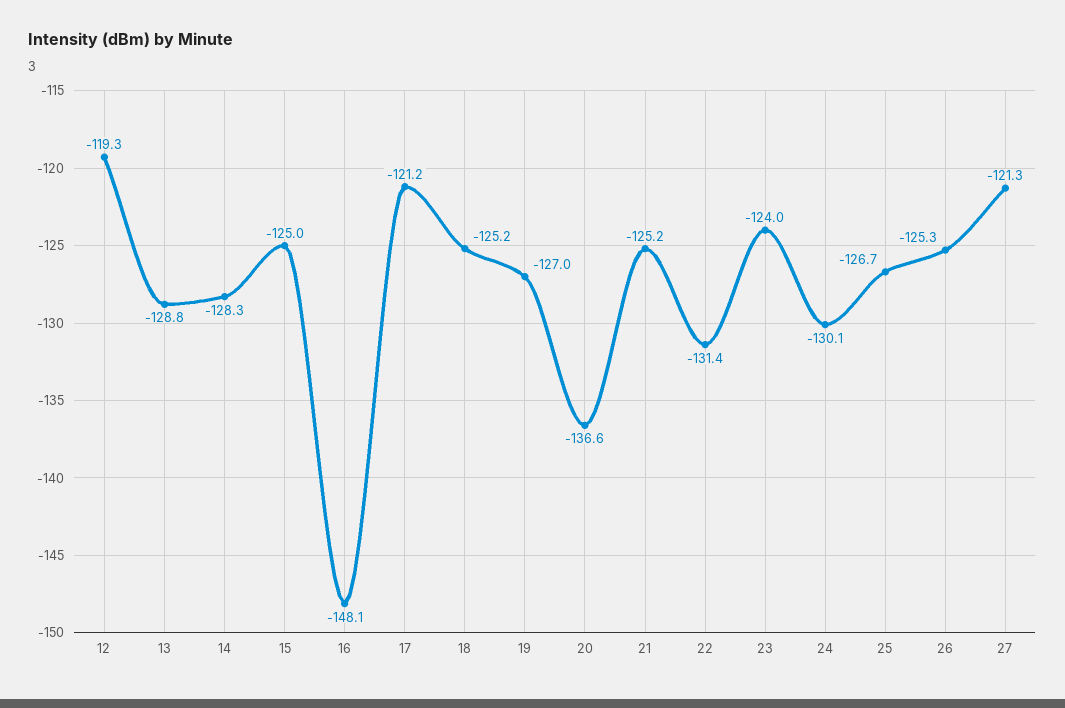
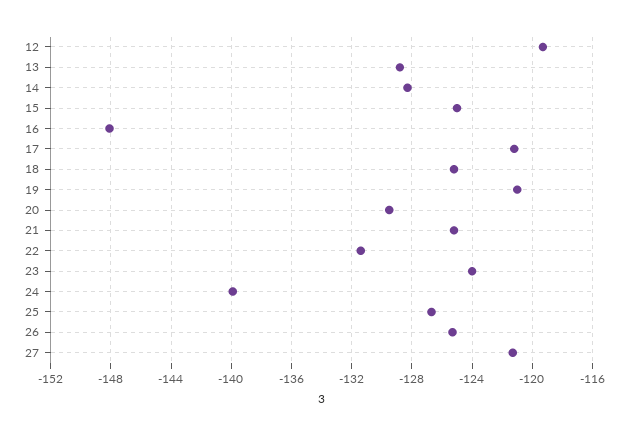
  {
    "12": -119.3,
    "13": -128.8,
    "14": -128.3,
    "15": -125,
    "16": -148.1,
    "17": -121.2,
    "18": -125.2,
-   "19": -127,
+   "19": -121,
-   "20": -136.6,
+   "20": -129.5,
    "21": -125.2,
    "22": -131.4,
    "23": -124,
-   "24": -130.1,
+   "24": -140,
    "25": -126.7,
    "26": -125.3,
    "27": -121.3
  }

